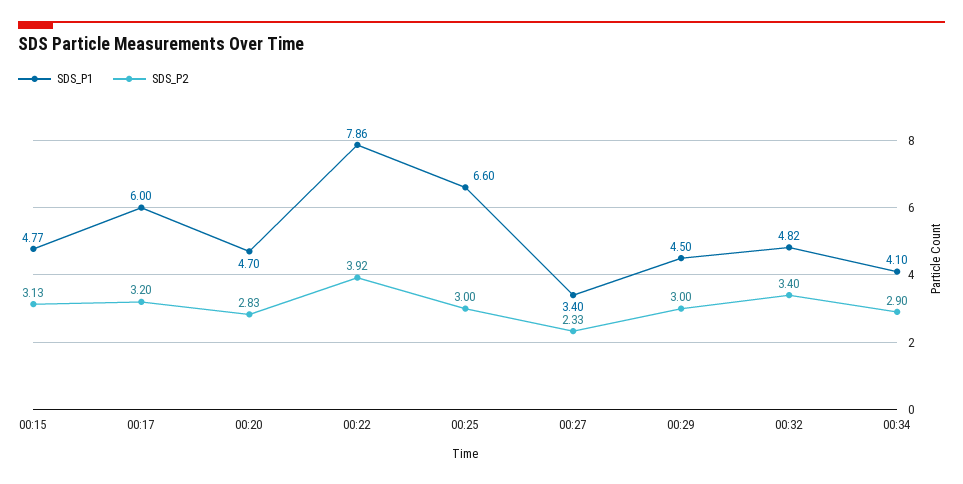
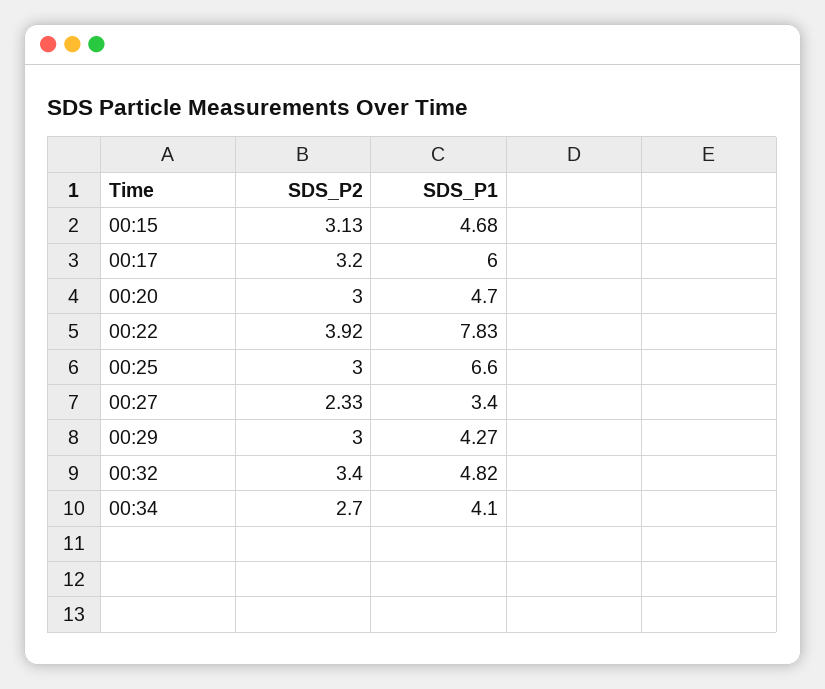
  {
    "SDS_P1": {
-     "00:15": 4.77,
+     "00:15": 4.68,
      "00:17": 6,
      "00:20": 4.7,
-     "00:22": 7.86,
+     "00:22": 7.83,
      "00:25": 6.6,
      "00:27": 3.4,
-     "00:29": 4.5,
+     "00:29": 4.27,
      "00:32": 4.82,
      "00:34": 4.1
    },
    "SDS_P2": {
      "00:15": 3.13,
      "00:17": 3.2,
-     "00:20": 2.83,
+     "00:20": 3,
      "00:22": 3.92,
      "00:25": 3,
      "00:27": 2.33,
      "00:29": 3,
      "00:32": 3.4,
-     "00:34": 2.9
+     "00:34": 2.7
    }
  }

